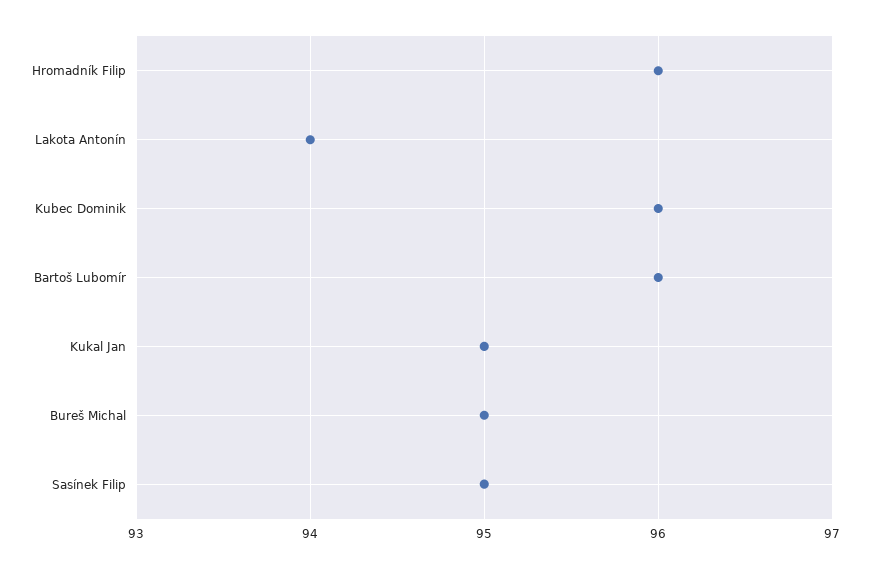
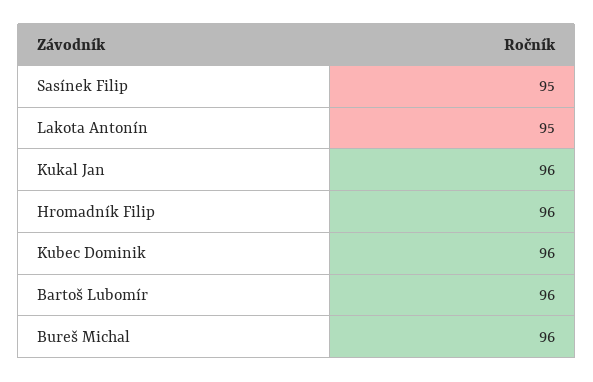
  {
    "Hromadník Filip": 96,
-   "Lakota Antonín": 94,
+   "Lakota Antonín": 95,
    "Kubec Dominik": 96,
    "Bartoš Lubomír": 96,
-   "Kukal Jan": 95,
+   "Kukal Jan": 96,
-   "Bureš Michal": 95,
+   "Bureš Michal": 96,
    "Sasínek Filip": 95
  }

